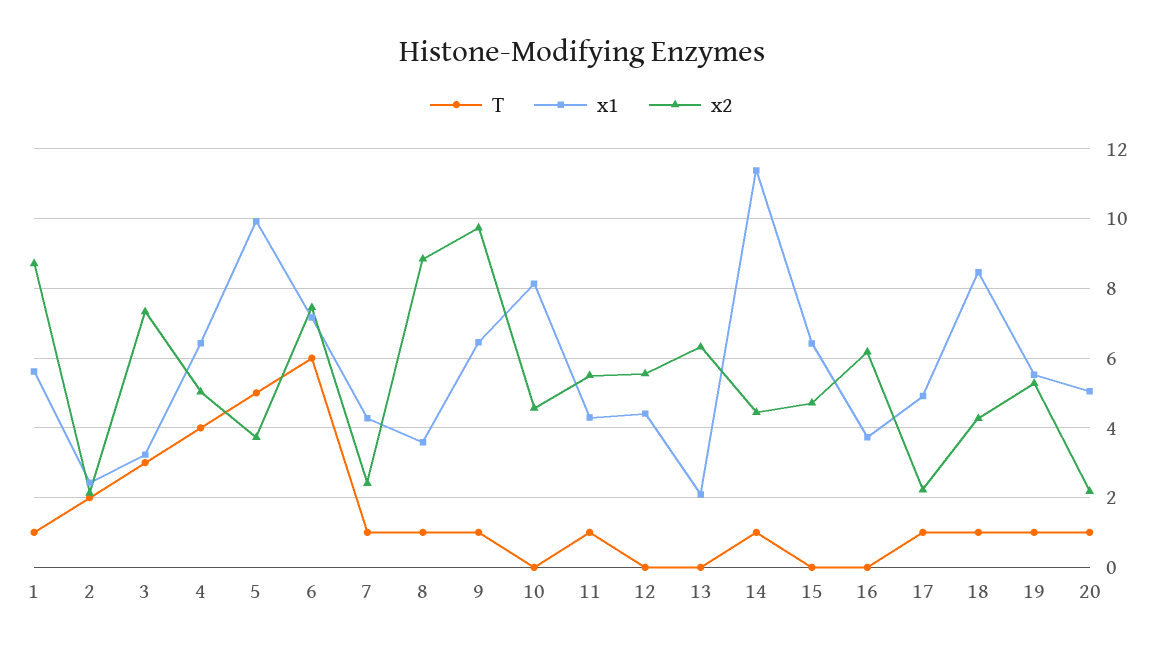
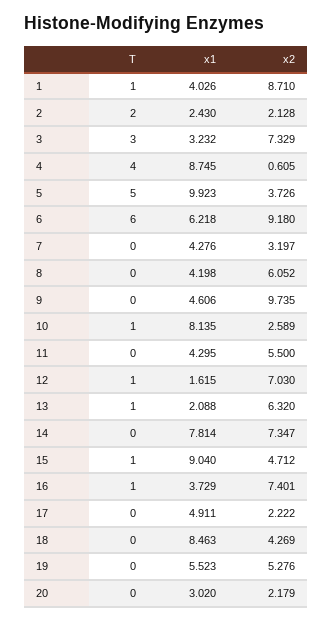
  {
    "T": {
      "1": 1,
      "2": 2,
      "3": 3,
      "4": 4,
      "5": 5,
      "6": 6,
-     "7": 1,
+     "7": 0,
-     "8": 1,
+     "8": 0,
-     "9": 1,
+     "9": 0,
-     "10": 0,
+     "10": 1,
-     "11": 1,
+     "11": 0,
-     "12": 0,
+     "12": 1,
-     "13": 0,
+     "13": 1,
-     "14": 1,
+     "14": 0,
-     "15": 0,
+     "15": 1,
-     "16": 0,
+     "16": 1,
-     "17": 1,
+     "17": 0,
-     "18": 1,
+     "18": 0,
-     "19": 1,
+     "19": 0,
-     "20": 1
+     "20": 0
    },
    "x1": {
-     "1": 5.6,
+     "1": 4.026,
      "2": 2.43,
      "3": 3.232,
-     "4": 6.4,
+     "4": 8.745,
      "5": 9.923,
-     "6": 7.2,
+     "6": 6.218,
      "7": 4.276,
-     "8": 3.6,
+     "8": 4.198,
-     "9": 6.4,
+     "9": 4.606,
      "10": 8.135,
      "11": 4.295,
-     "12": 4.4,
+     "12": 1.615,
      "13": 2.088,
-     "14": 11.4,
+     "14": 7.814,
-     "15": 6.4,
+     "15": 9.04,
      "16": 3.729,
      "17": 4.911,
      "18": 8.463,
      "19": 5.523,
-     "20": 5
+     "20": 3.02
    },
    "x2": {
      "1": 8.71,
      "2": 2.128,
      "3": 7.329,
-     "4": 5,
+     "4": 0.605,
      "5": 3.726,
-     "6": 7.4,
+     "6": 9.18,
-     "7": 2.4,
+     "7": 3.197,
-     "8": 8.8,
+     "8": 6.052,
      "9": 9.735,
-     "10": 4.6,
+     "10": 2.589,
      "11": 5.5,
-     "12": 5.6,
+     "12": 7.03,
      "13": 6.32,
-     "14": 4.4,
+     "14": 7.347,
      "15": 4.712,
-     "16": 6.2,
+     "16": 7.401,
      "17": 2.222,
      "18": 4.269,
      "19": 5.276,
      "20": 2.179
    }
  }

